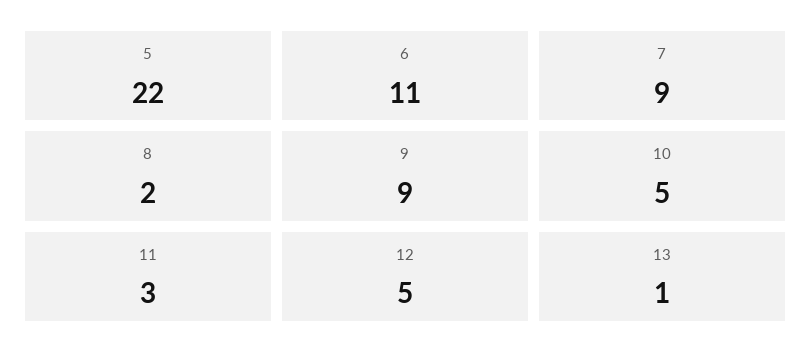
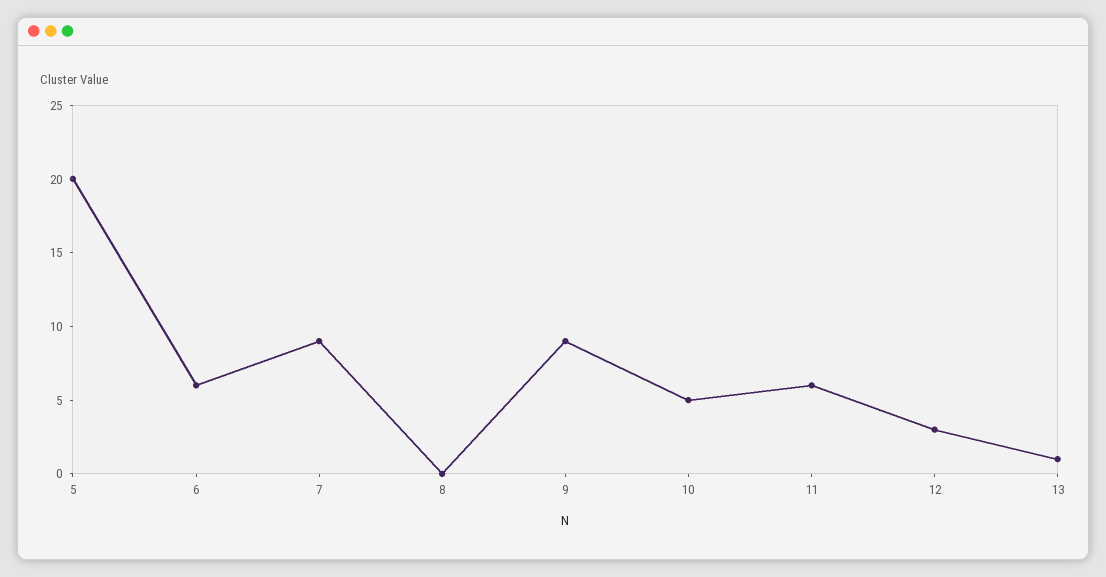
  {
-   "5": 22,
+   "5": 20,
-   "6": 11,
+   "6": 6,
    "7": 9,
-   "8": 2,
+   "8": 0,
    "9": 9,
    "10": 5,
-   "11": 3,
+   "11": 6,
-   "12": 5,
+   "12": 3,
    "13": 1
  }

